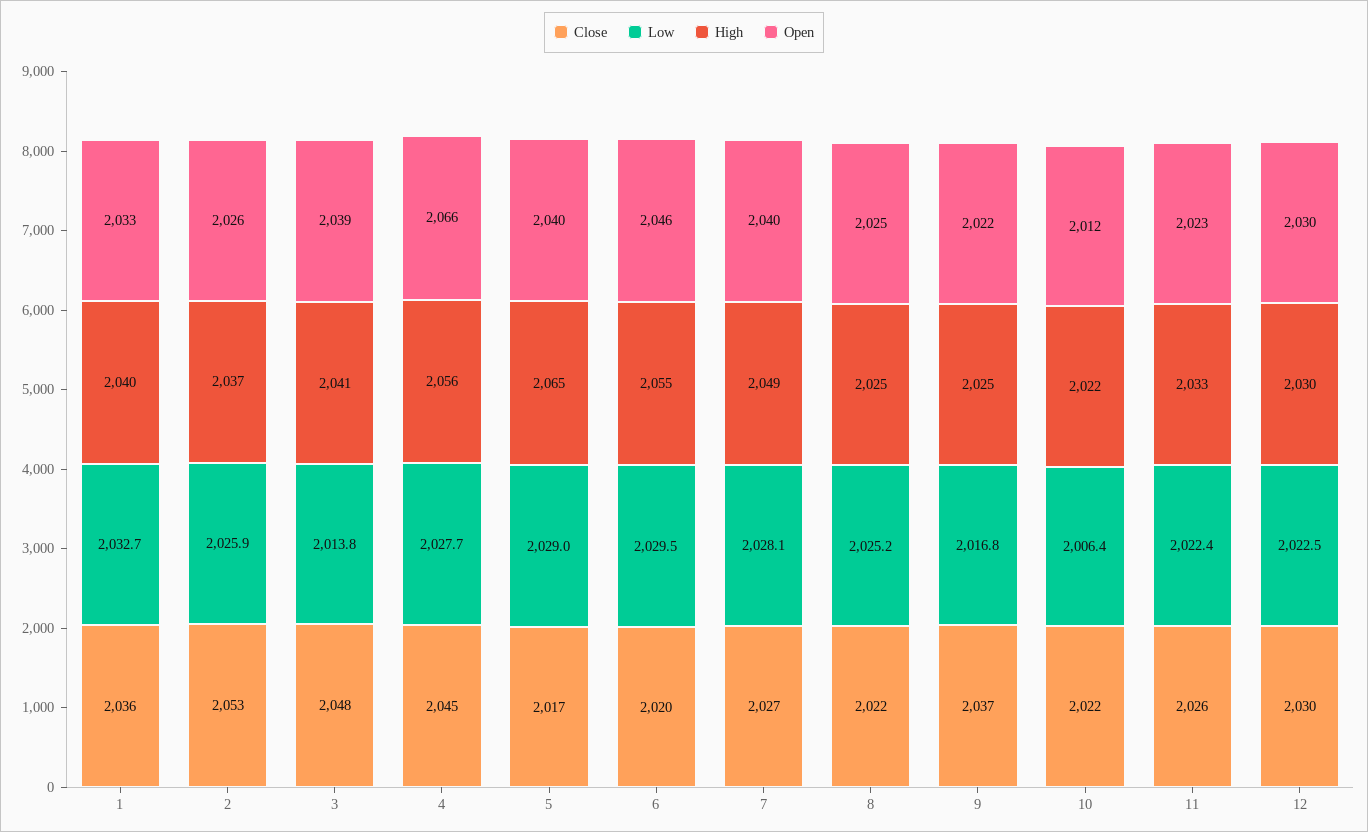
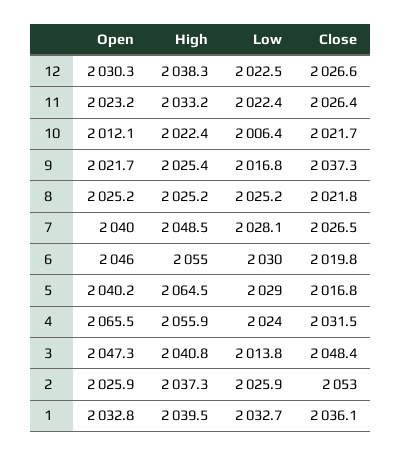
  {
    "Close": {
      "1": 2036.1,
      "2": 2053,
      "3": 2048.4,
-     "4": 2045,
+     "4": 2031.5,
      "5": 2016.8,
      "6": 2019.8,
      "7": 2026.5,
      "8": 2021.8,
      "9": 2037.3,
      "10": 2021.7,
      "11": 2026.4,
-     "12": 2030
+     "12": 2026.6
    },
    "Low": {
      "1": 2032.7,
      "2": 2025.9,
      "3": 2013.8,
-     "4": 2027.7,
+     "4": 2024,
      "5": 2029,
-     "6": 2029.5,
+     "6": 2030,
      "7": 2028.1,
      "8": 2025.2,
      "9": 2016.8,
      "10": 2006.4,
      "11": 2022.4,
      "12": 2022.5
    },
    "High": {
      "1": 2039.5,
      "2": 2037.3,
      "3": 2040.8,
      "4": 2055.9,
      "5": 2064.5,
      "6": 2055,
      "7": 2048.5,
      "8": 2025.2,
      "9": 2025.4,
      "10": 2022.4,
      "11": 2033.2,
-     "12": 2030
+     "12": 2038.3
    },
    "Open": {
      "1": 2032.8,
      "2": 2025.9,
-     "3": 2039,
+     "3": 2047.3,
      "4": 2065.5,
      "5": 2040.2,
      "6": 2046,
      "7": 2040,
      "8": 2025.2,
      "9": 2021.7,
      "10": 2012.1,
      "11": 2023.2,
      "12": 2030.3
    }
  }

